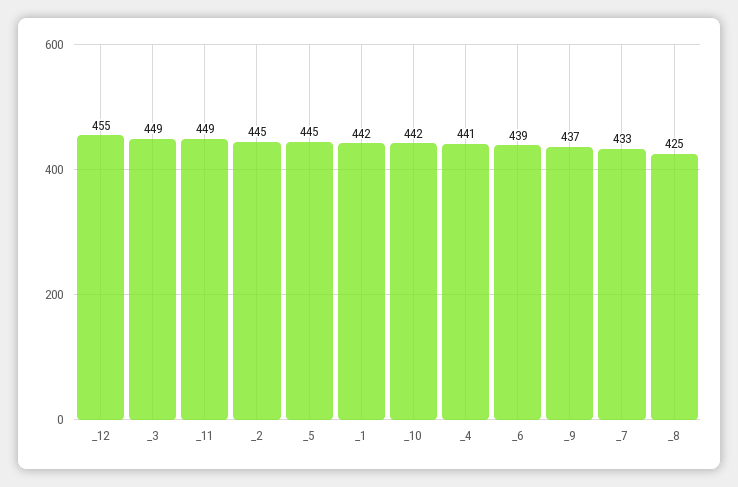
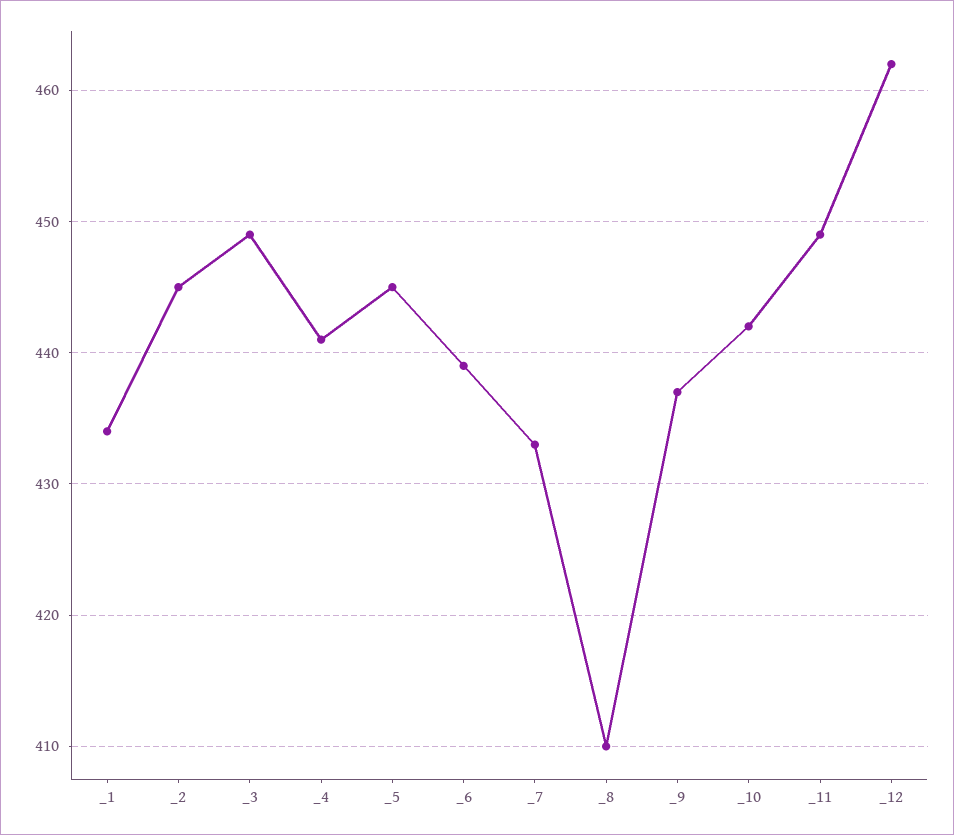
  {
-   "_12": 455,
+   "_12": 462,
    "_3": 449,
    "_11": 449,
    "_2": 445,
    "_5": 445,
-   "_1": 442,
+   "_1": 434,
    "_10": 442,
    "_4": 441,
    "_6": 439,
    "_9": 437,
    "_7": 433,
-   "_8": 425
+   "_8": 410
  }

